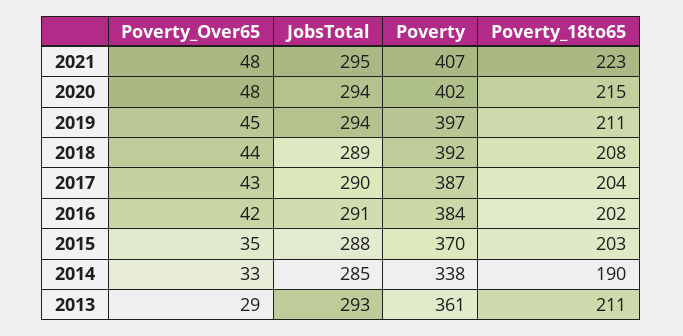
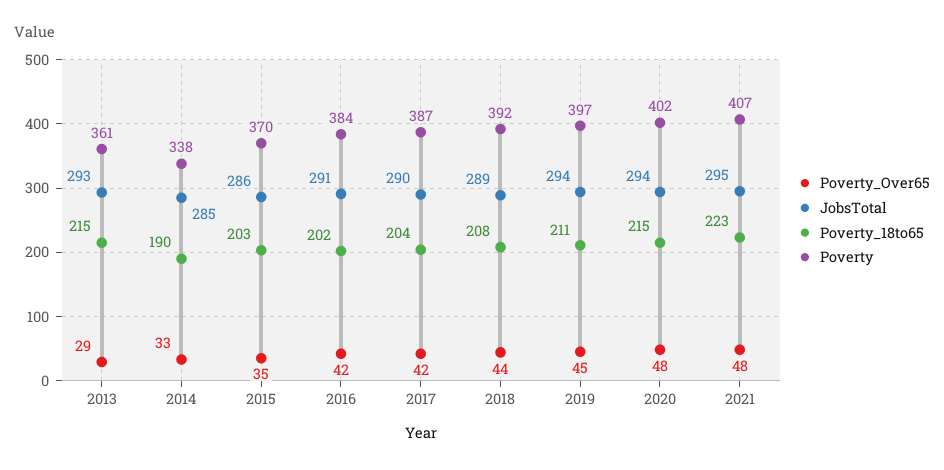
  {
    "Poverty_Over65": {
      "2021": 48,
      "2020": 48,
      "2019": 45,
      "2018": 44,
-     "2017": 43,
+     "2017": 42,
      "2016": 42,
      "2015": 35,
      "2014": 33,
      "2013": 29
    },
    "JobsTotal": {
      "2021": 295,
      "2020": 294,
      "2019": 294,
      "2018": 289,
      "2017": 290,
      "2016": 291,
-     "2015": 288,
+     "2015": 286,
      "2014": 285,
      "2013": 293
    },
    "Poverty": {
      "2021": 407,
      "2020": 402,
      "2019": 397,
      "2018": 392,
      "2017": 387,
      "2016": 384,
      "2015": 370,
      "2014": 338,
      "2013": 361
    },
    "Poverty_18to65": {
      "2021": 223,
      "2020": 215,
      "2019": 211,
      "2018": 208,
      "2017": 204,
      "2016": 202,
      "2015": 203,
      "2014": 190,
-     "2013": 211
+     "2013": 215
    }
  }

